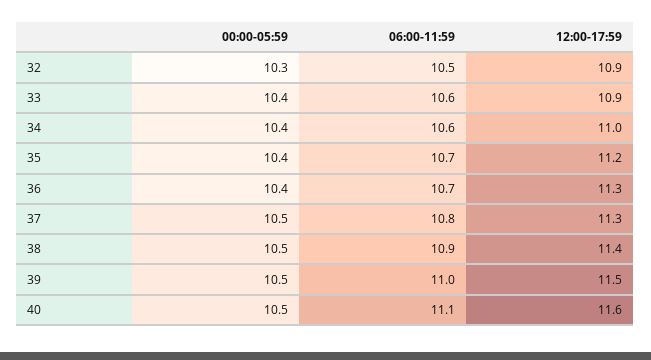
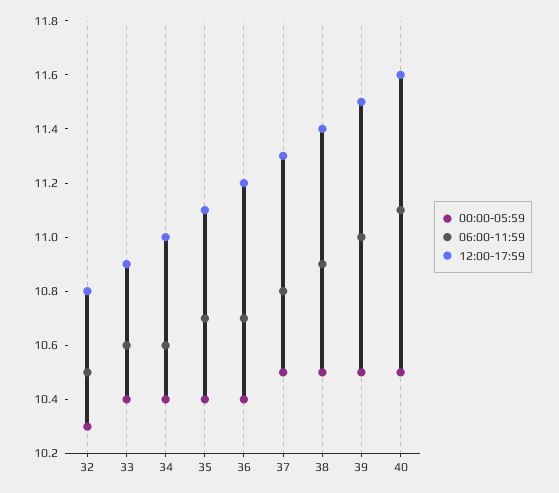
  {
    "00:00-05:59": {
      "32": 10.3,
      "33": 10.4,
      "34": 10.4,
      "35": 10.4,
      "36": 10.4,
      "37": 10.5,
      "38": 10.5,
      "39": 10.5,
      "40": 10.5
    },
    "06:00-11:59": {
      "32": 10.5,
      "33": 10.6,
      "34": 10.6,
      "35": 10.7,
      "36": 10.7,
      "37": 10.8,
      "38": 10.9,
      "39": 11,
      "40": 11.1
    },
    "12:00-17:59": {
-     "32": 10.9,
+     "32": 10.8,
      "33": 10.9,
      "34": 11,
-     "35": 11.2,
+     "35": 11.1,
-     "36": 11.3,
+     "36": 11.2,
      "37": 11.3,
      "38": 11.4,
      "39": 11.5,
      "40": 11.6
    }
  }

